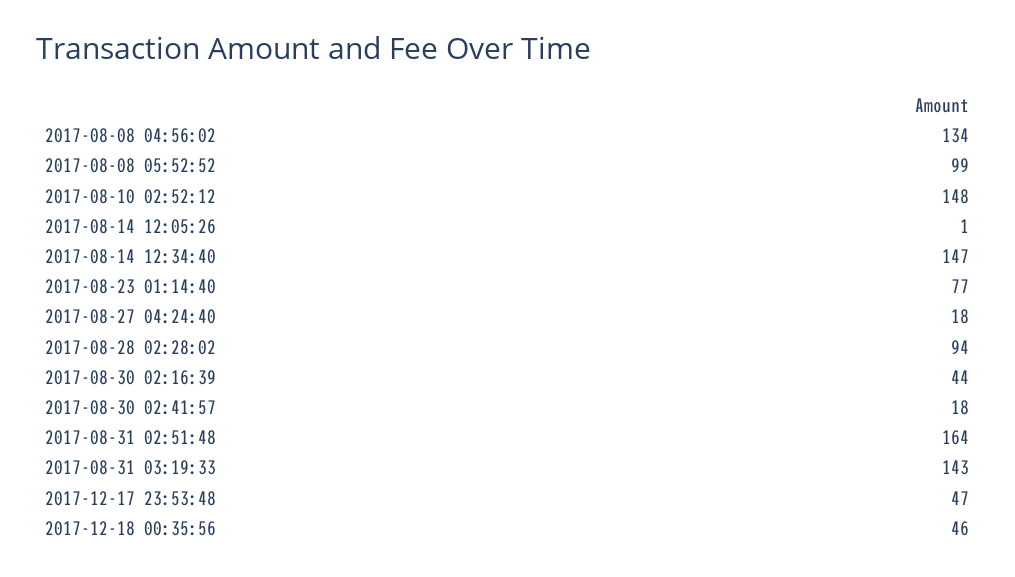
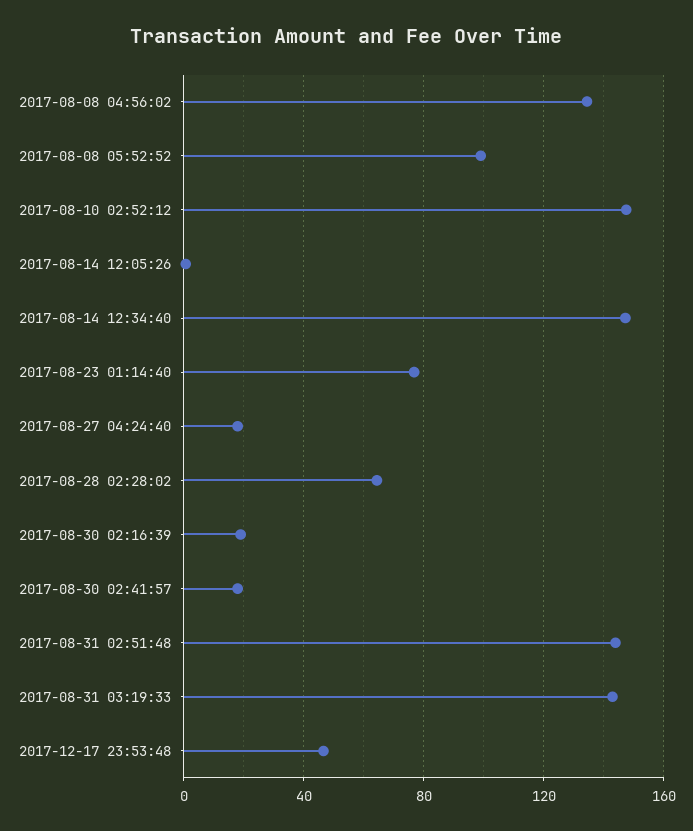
  {
    "2017-08-08 04:56:02": 134,
    "2017-08-08 05:52:52": 99,
    "2017-08-10 02:52:12": 148,
    "2017-08-14 12:05:26": 1,
    "2017-08-14 12:34:40": 147,
    "2017-08-23 01:14:40": 77,
    "2017-08-27 04:24:40": 18,
-   "2017-08-28 02:28:02": 94,
+   "2017-08-28 02:28:02": 65,
-   "2017-08-30 02:16:39": 44,
+   "2017-08-30 02:16:39": 20,
    "2017-08-30 02:41:57": 18,
-   "2017-08-31 02:51:48": 164,
+   "2017-08-31 02:51:48": 145,
    "2017-08-31 03:19:33": 143,
-   "2017-12-17 23:53:48": 47,
+   "2017-12-17 23:53:48": 47
-   "2017-12-18 00:35:56": 46
  }

